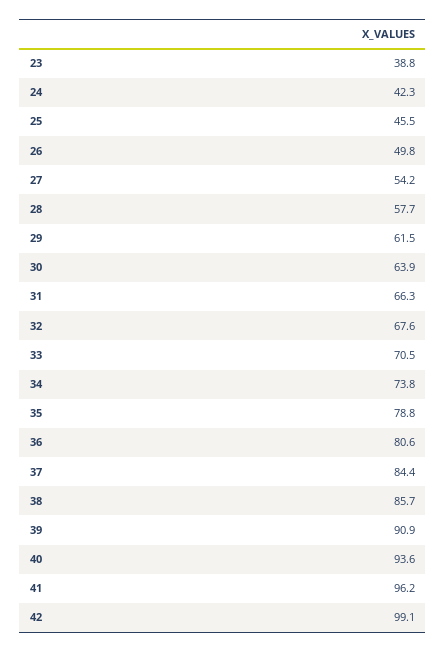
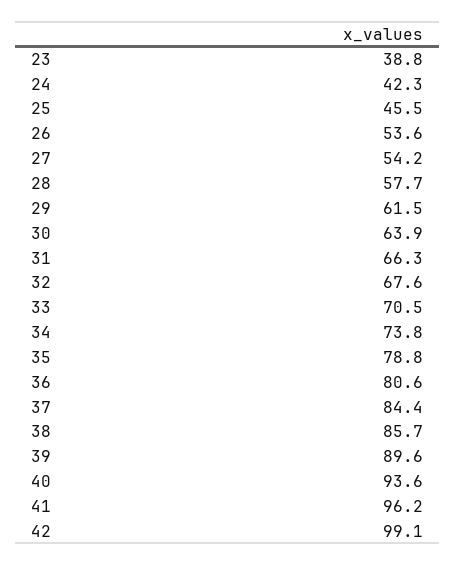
  {
    "23": 38.8,
    "24": 42.3,
    "25": 45.5,
-   "26": 49.8,
+   "26": 53.6,
    "27": 54.2,
    "28": 57.7,
    "29": 61.5,
    "30": 63.9,
    "31": 66.3,
    "32": 67.6,
    "33": 70.5,
    "34": 73.8,
    "35": 78.8,
    "36": 80.6,
    "37": 84.4,
    "38": 85.7,
-   "39": 90.9,
+   "39": 89.6,
    "40": 93.6,
    "41": 96.2,
    "42": 99.1
  }

